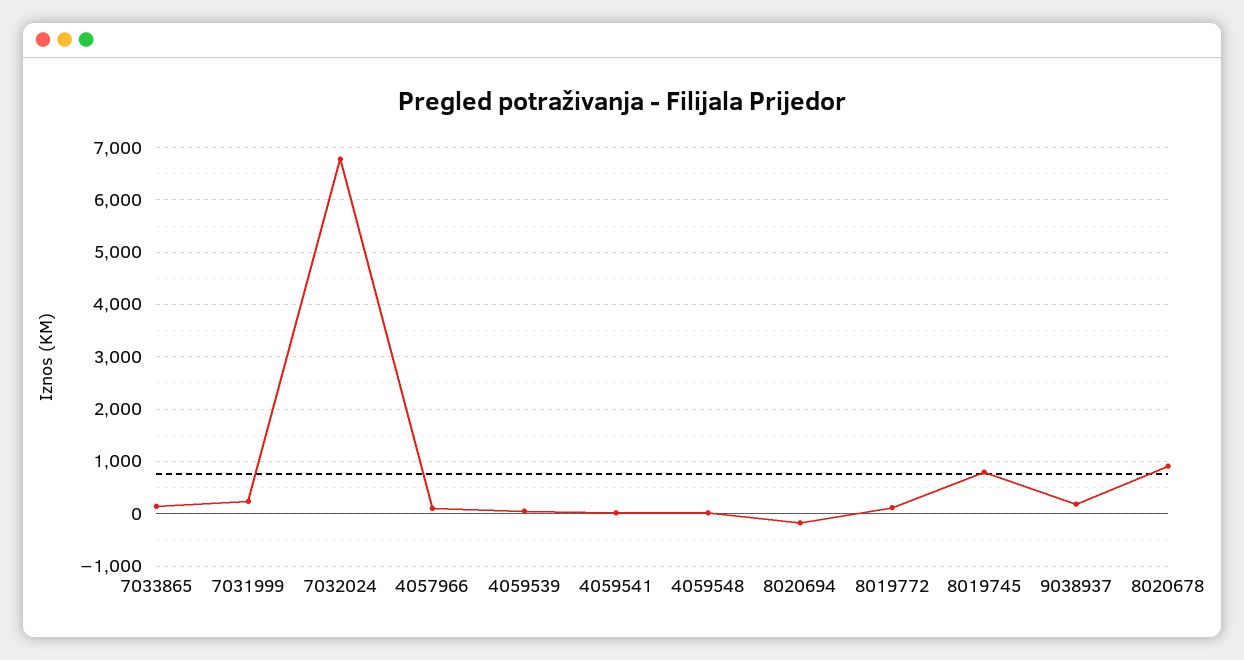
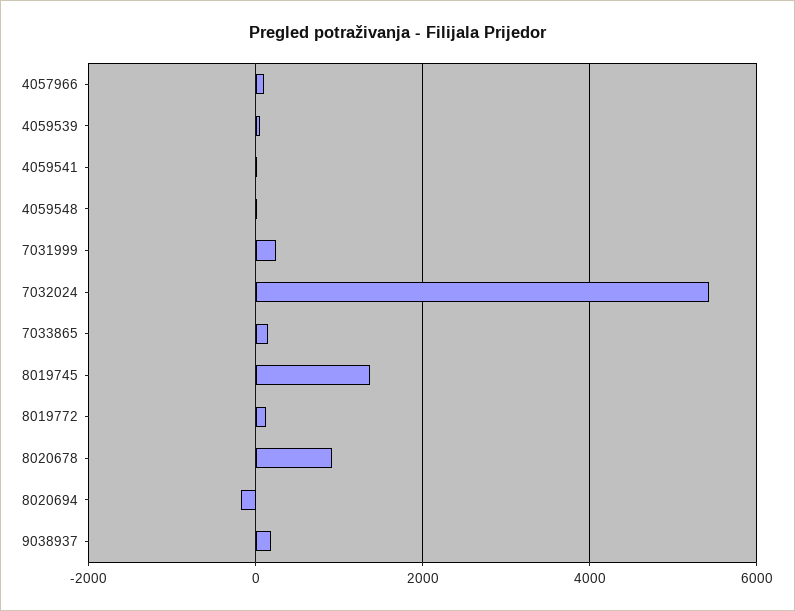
  {
    "7033865": 200,
    "7031999": 200,
-   "7032024": 6800,
+   "7032024": 5400,
    "4057966": 200,
    "4059539": 0,
    "4059541": 0,
    "4059548": 0,
    "8020694": -200,
    "8019772": 200,
-   "8019745": 800,
+   "8019745": 1400,
    "9038937": 200,
    "8020678": 1000
  }

